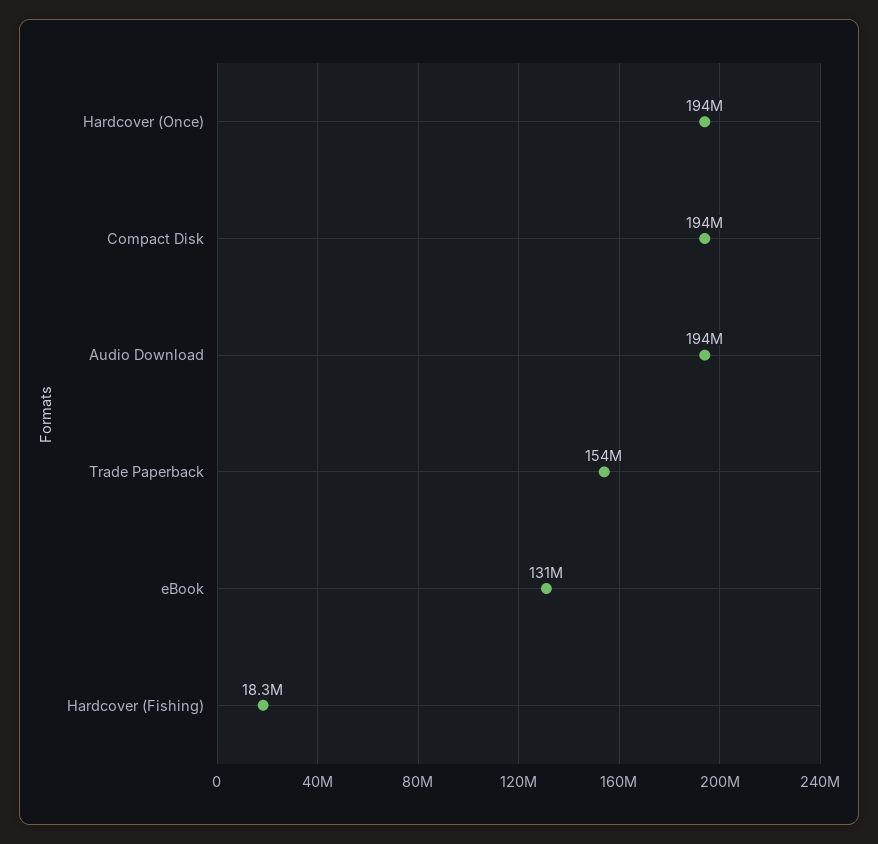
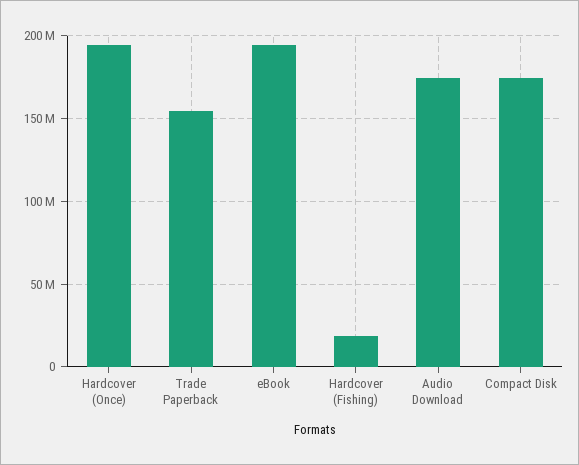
  {
    "Hardcover (Once)": 194000000,
-   "Compact Disk": 194000000,
+   "Compact Disk": 175000000,
-   "Audio Download": 194000000,
+   "Audio Download": 175000000,
    "Trade Paperback": 154000000,
-   "eBook": 131000000,
+   "eBook": 195000000,
    "Hardcover (Fishing)": 18300000
  }

